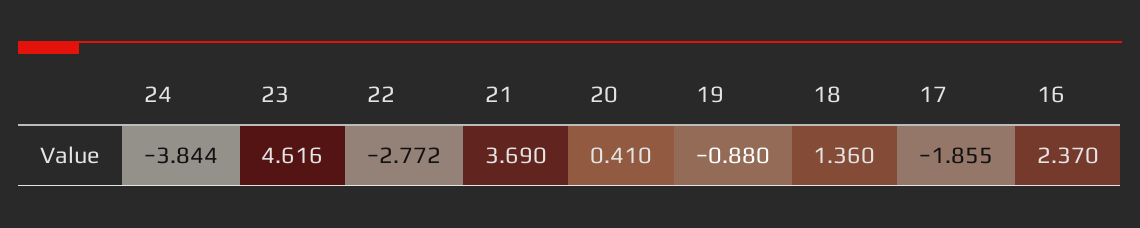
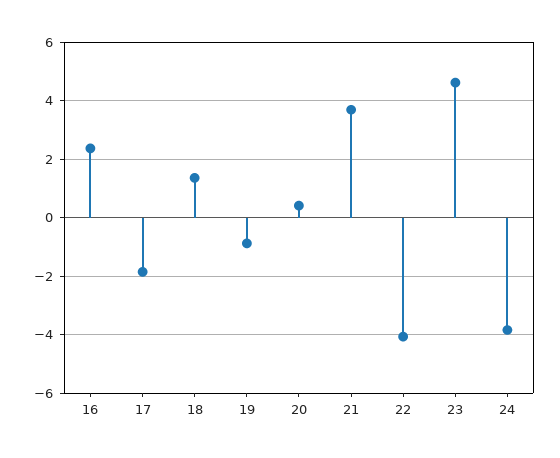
  {
    "24": -3.844,
    "23": 4.616,
-   "22": -2.772,
+   "22": -4,
    "21": 3.69,
    "20": 0.41,
    "19": -0.88,
    "18": 1.36,
    "17": -1.855,
    "16": 2.37
  }

